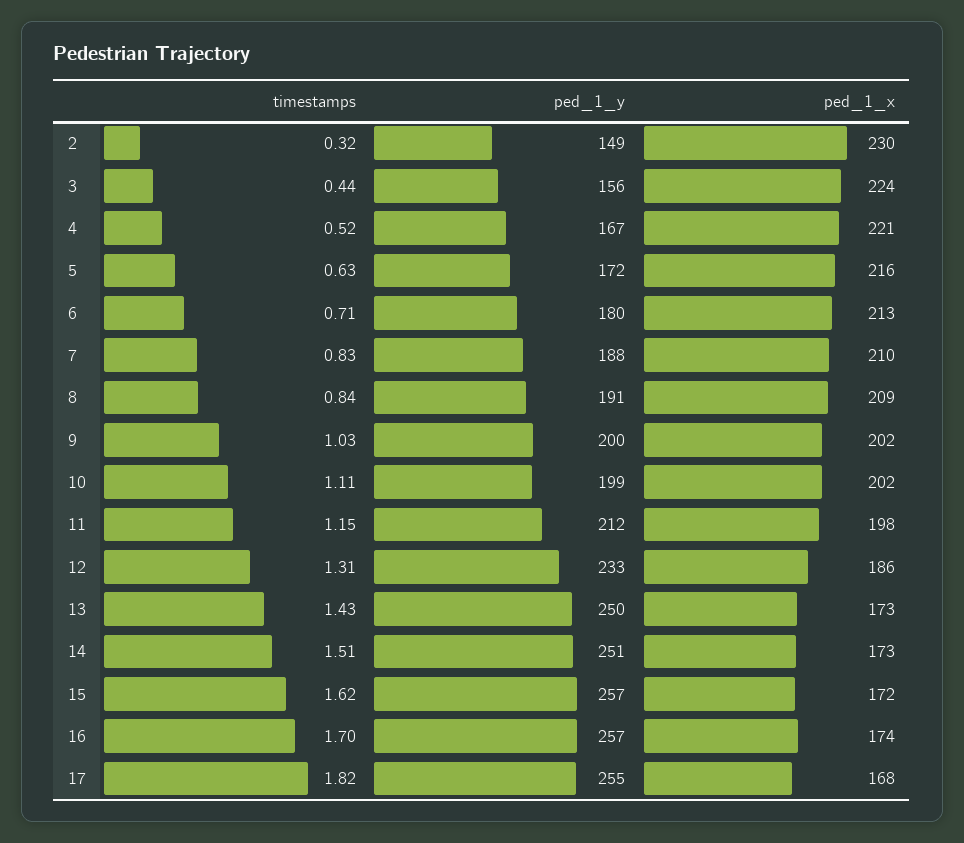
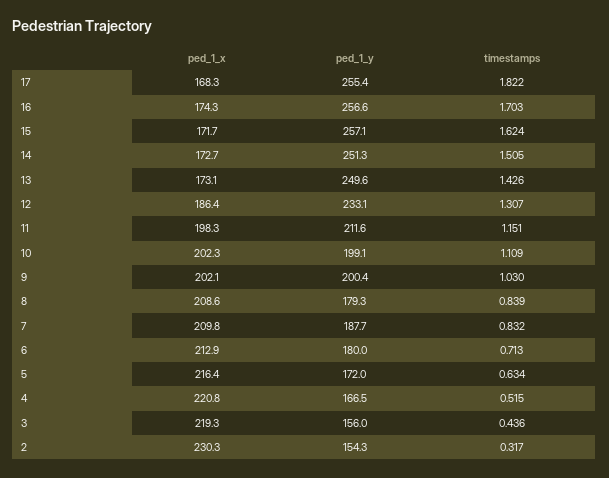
  {
    "timestamps": {
      "2": 0.317,
      "3": 0.436,
      "4": 0.515,
      "5": 0.634,
      "6": 0.713,
      "7": 0.832,
      "8": 0.839,
      "9": 1.03,
      "10": 1.109,
      "11": 1.151,
      "12": 1.307,
      "13": 1.426,
      "14": 1.505,
      "15": 1.624,
      "16": 1.703,
      "17": 1.822
    },
    "ped_1_y": {
-     "2": 149,
+     "2": 154.3,
      "3": 156,
      "4": 166.5,
      "5": 172,
      "6": 180,
      "7": 187.7,
-     "8": 191,
+     "8": 179.3,
      "9": 200.4,
      "10": 199.1,
      "11": 211.6,
      "12": 233.1,
      "13": 249.6,
      "14": 251.3,
      "15": 257.1,
      "16": 256.6,
      "17": 255.4
    },
    "ped_1_x": {
      "2": 230.3,
-     "3": 224,
+     "3": 219.3,
      "4": 220.8,
      "5": 216.4,
      "6": 212.9,
      "7": 209.8,
      "8": 208.6,
      "9": 202.1,
      "10": 202.3,
      "11": 198.3,
      "12": 186.4,
      "13": 173.1,
      "14": 172.7,
      "15": 171.7,
      "16": 174.3,
      "17": 168.3
    }
  }

